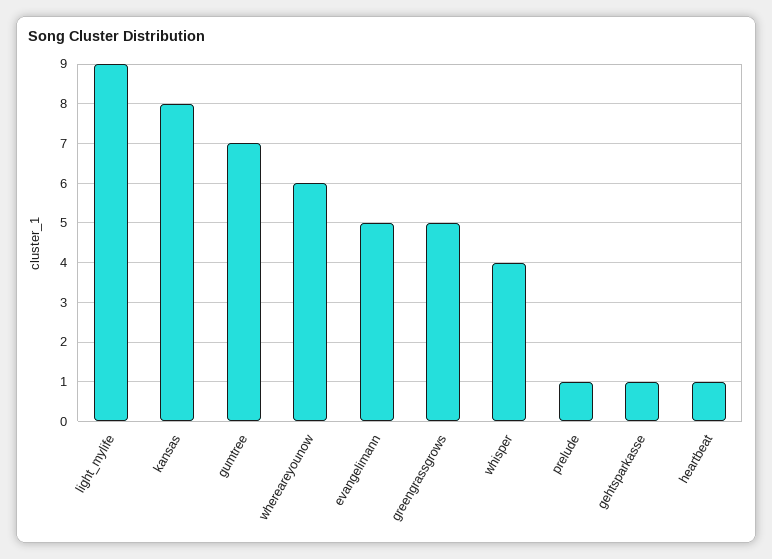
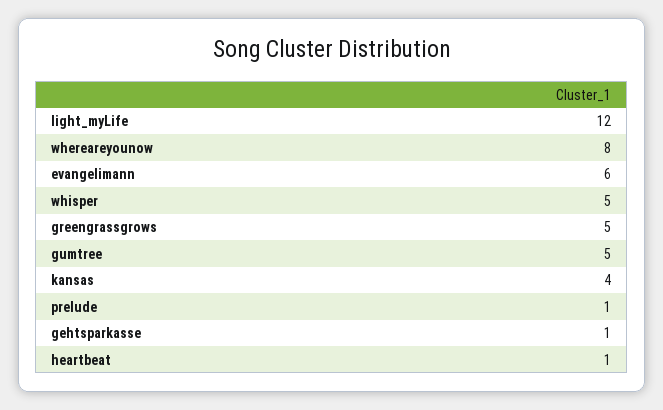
  {
-   "light_mylife": 9,
+   "light_mylife": 12,
-   "kansas": 8,
+   "kansas": 4,
-   "gumtree": 7,
+   "gumtree": 5,
-   "whereareyounow": 6,
+   "whereareyounow": 8,
-   "evangelimann": 5,
+   "evangelimann": 6,
    "greengrassgrows": 5,
-   "whisper": 4,
+   "whisper": 5,
    "prelude": 1,
    "gehtsparkasse": 1,
    "heartbeat": 1
  }

